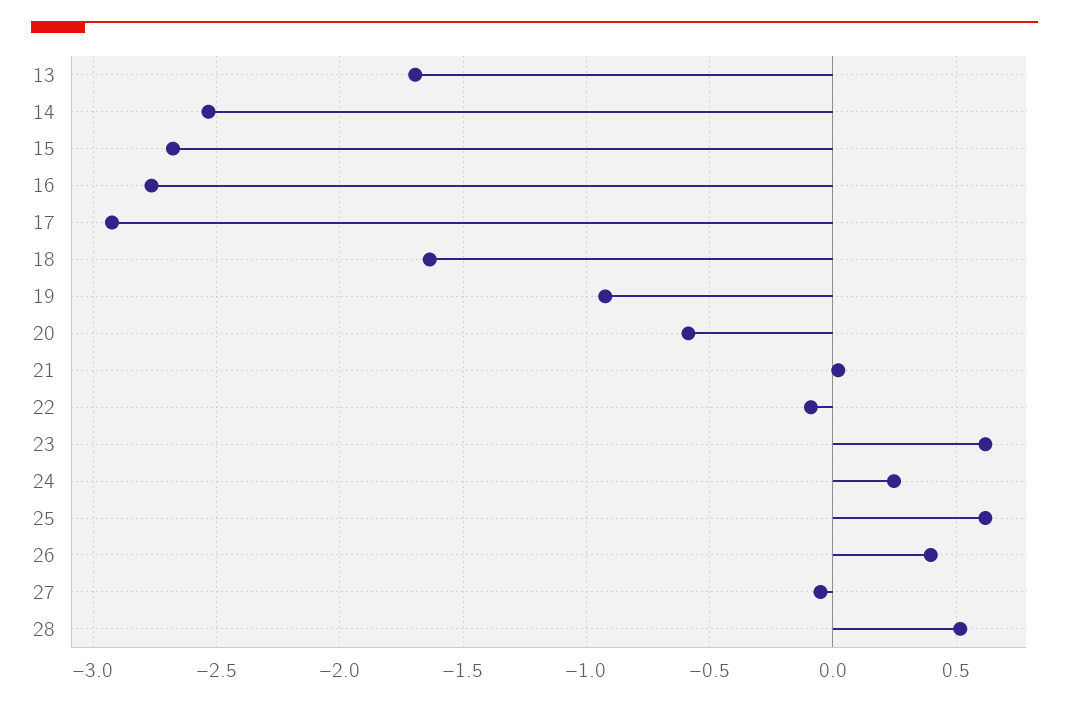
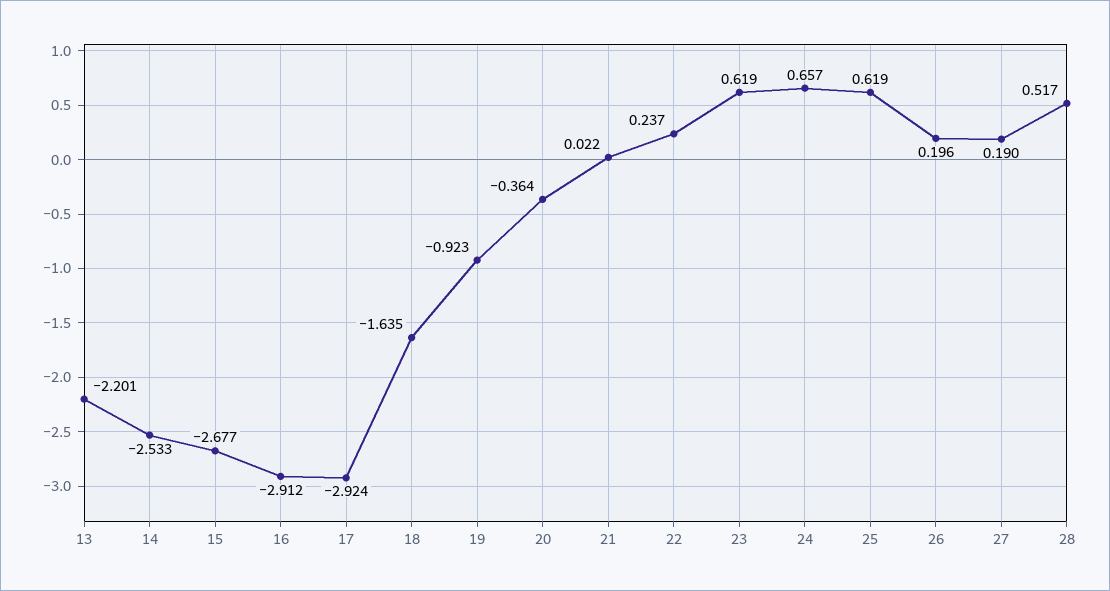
  {
-   "13": -1.7,
+   "13": -2.201,
    "14": -2.533,
    "15": -2.677,
-   "16": -2.75,
+   "16": -2.912,
    "17": -2.924,
    "18": -1.635,
    "19": -0.923,
-   "20": -0.6,
+   "20": -0.364,
    "21": 0.022,
-   "22": -0.1,
+   "22": 0.237,
    "23": 0.619,
-   "24": 0.25,
+   "24": 0.657,
    "25": 0.619,
-   "26": 0.4,
+   "26": 0.196,
-   "27": -0.05,
+   "27": 0.19,
    "28": 0.517
  }

